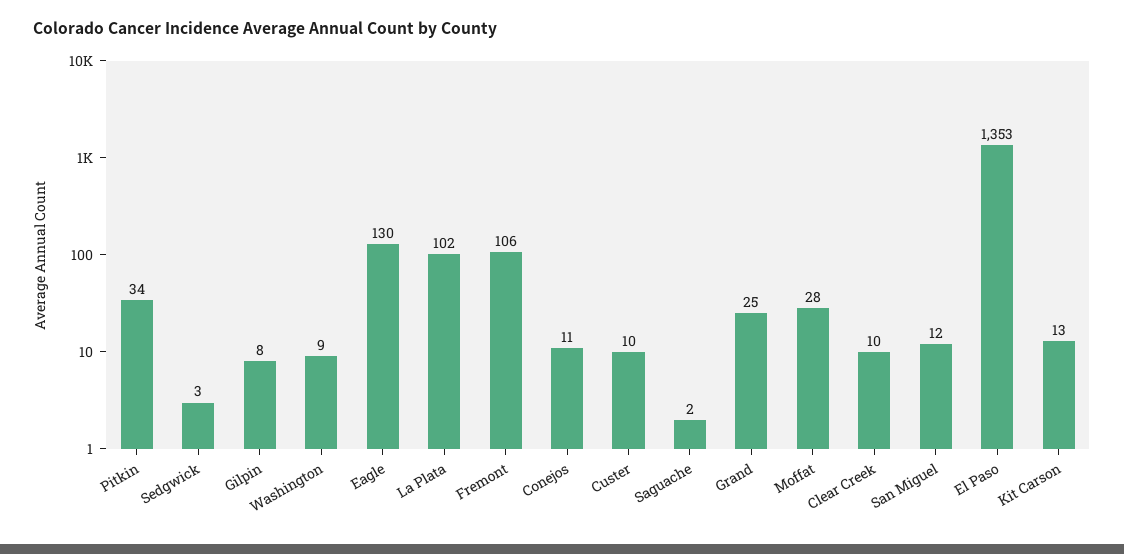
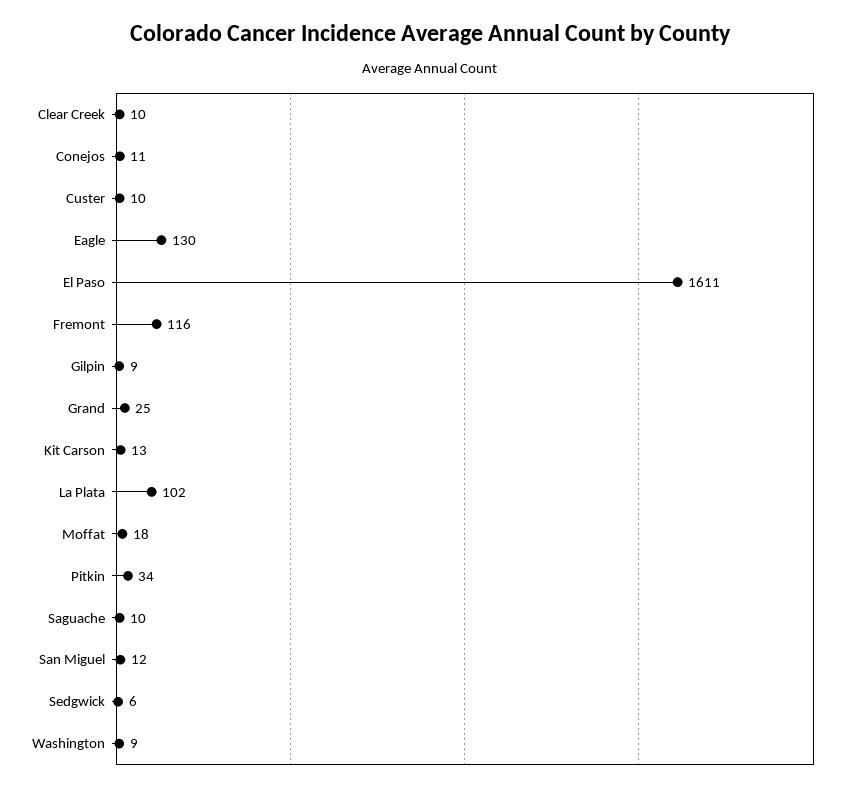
  {
    "Pitkin": 34,
-   "Sedgwick": 3,
+   "Sedgwick": 6,
-   "Gilpin": 8,
+   "Gilpin": 9,
    "Washington": 9,
    "Eagle": 130,
    "La Plata": 102,
-   "Fremont": 106,
+   "Fremont": 116,
    "Conejos": 11,
    "Custer": 10,
-   "Saguache": 2,
+   "Saguache": 10,
    "Grand": 25,
-   "Moffat": 28,
+   "Moffat": 18,
    "Clear Creek": 10,
    "San Miguel": 12,
-   "El Paso": 1353,
+   "El Paso": 1611,
    "Kit Carson": 13
  }

